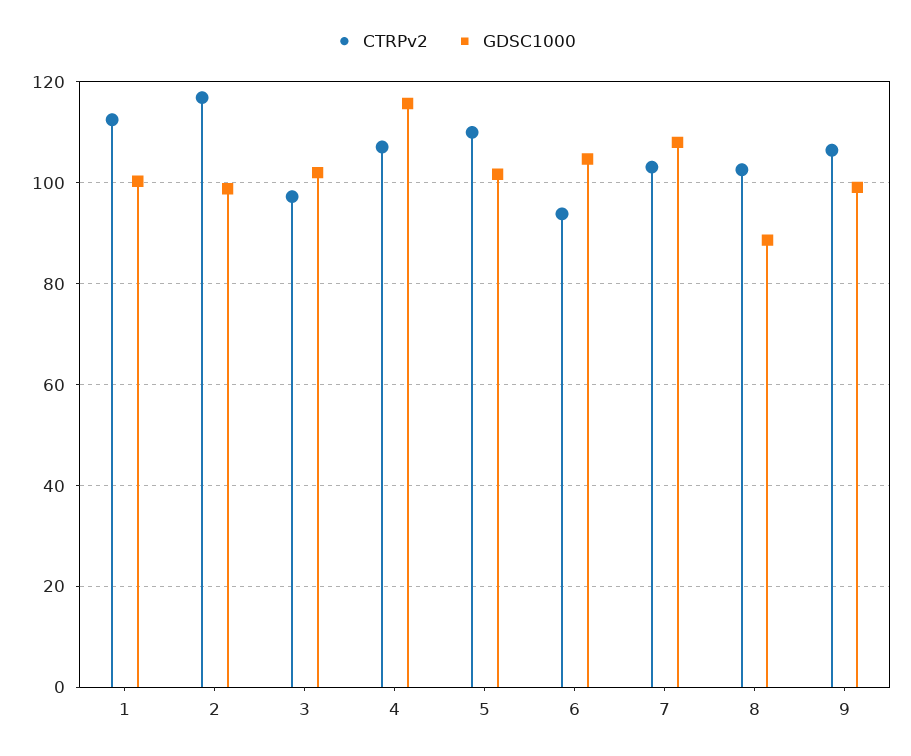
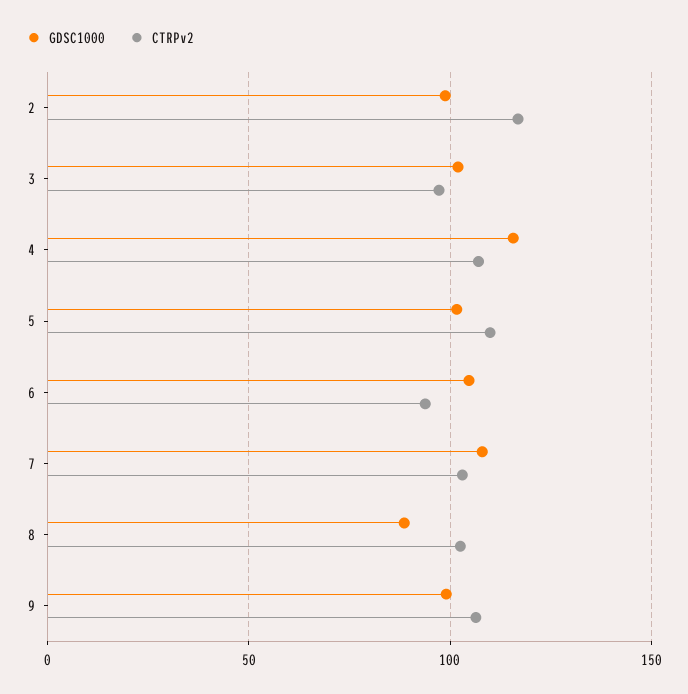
  {
    "CTRPv2": {
-     "1": 112,
      "2": 116,
      "3": 98,
      "4": 108,
      "5": 110,
      "6": 94,
      "7": 104,
      "8": 102,
      "9": 106
    },
    "GDSC1000": {
-     "1": 100,
      "2": 98,
      "3": 102,
      "4": 116,
      "5": 102,
      "6": 104,
      "7": 108,
      "8": 88,
      "9": 100
    }
  }

